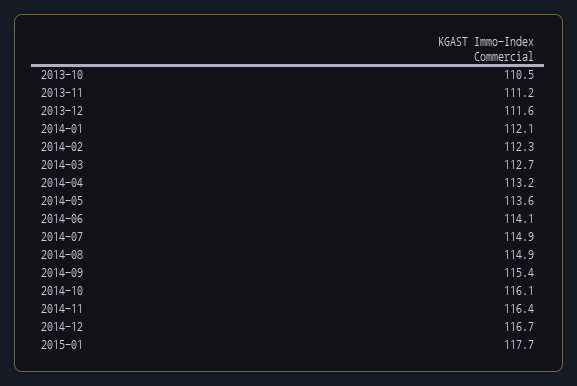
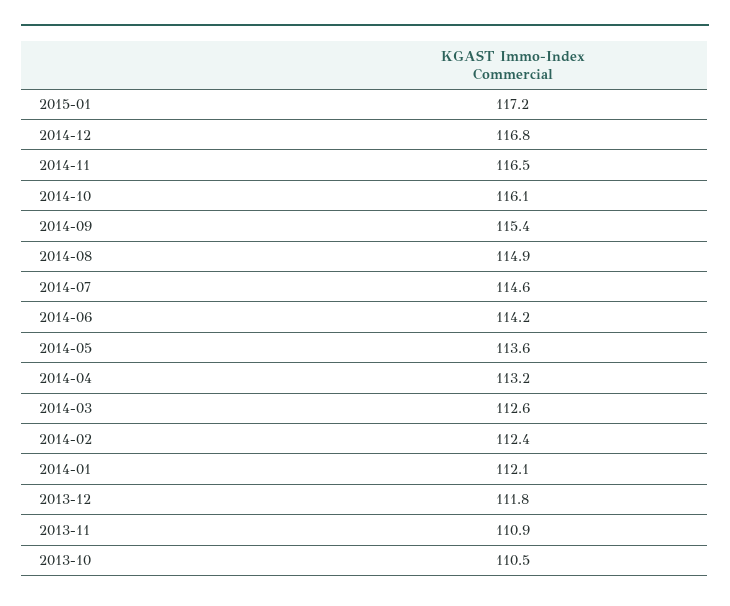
  {
    "2013-10": 110.5,
-   "2013-11": 111.2,
+   "2013-11": 110.9,
-   "2013-12": 111.6,
+   "2013-12": 111.8,
    "2014-01": 112.1,
-   "2014-02": 112.3,
+   "2014-02": 112.4,
-   "2014-03": 112.7,
+   "2014-03": 112.6,
    "2014-04": 113.2,
    "2014-05": 113.6,
-   "2014-06": 114.1,
+   "2014-06": 114.2,
-   "2014-07": 114.9,
+   "2014-07": 114.6,
    "2014-08": 114.9,
    "2014-09": 115.4,
    "2014-10": 116.1,
-   "2014-11": 116.4,
+   "2014-11": 116.5,
-   "2014-12": 116.7,
+   "2014-12": 116.8,
-   "2015-01": 117.7
+   "2015-01": 117.2
  }

